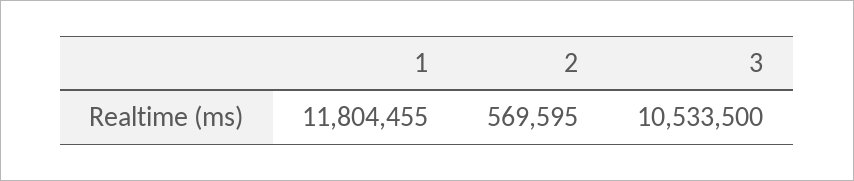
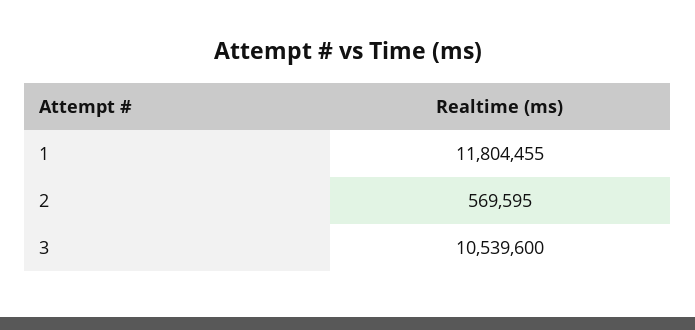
  {
    "1": 11804455,
    "2": 569595,
-   "3": 10533500
+   "3": 10539600
  }

